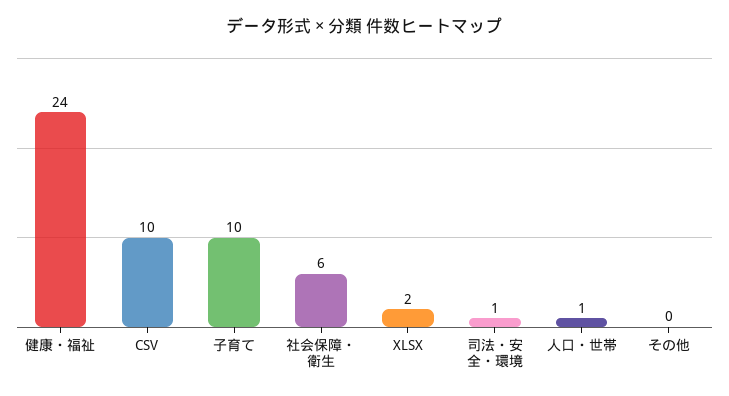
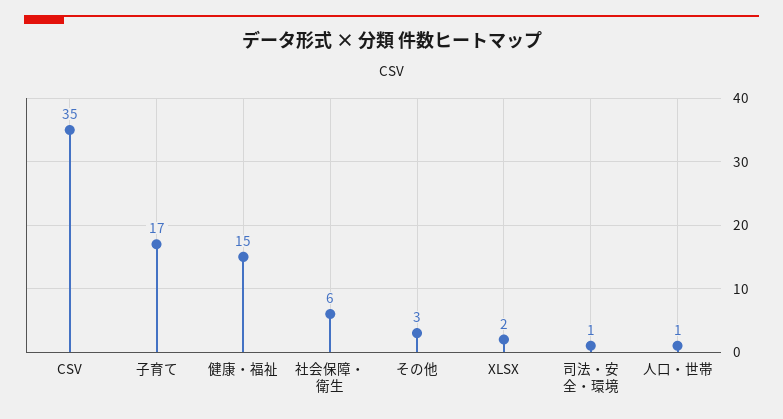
  {
-   "健康・福祉": 24,
+   "健康・福祉": 15,
-   "CSV": 10,
+   "CSV": 35,
-   "子育て": 10,
+   "子育て": 17,
    "社会保障・衛生": 6,
    "XLSX": 2,
    "司法・安全・環境": 1,
    "人口・世帯": 1,
-   "その他": 0
+   "その他": 3
  }

